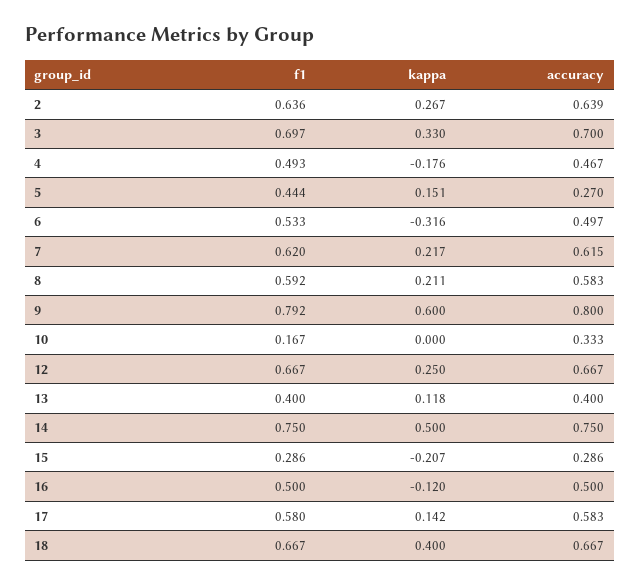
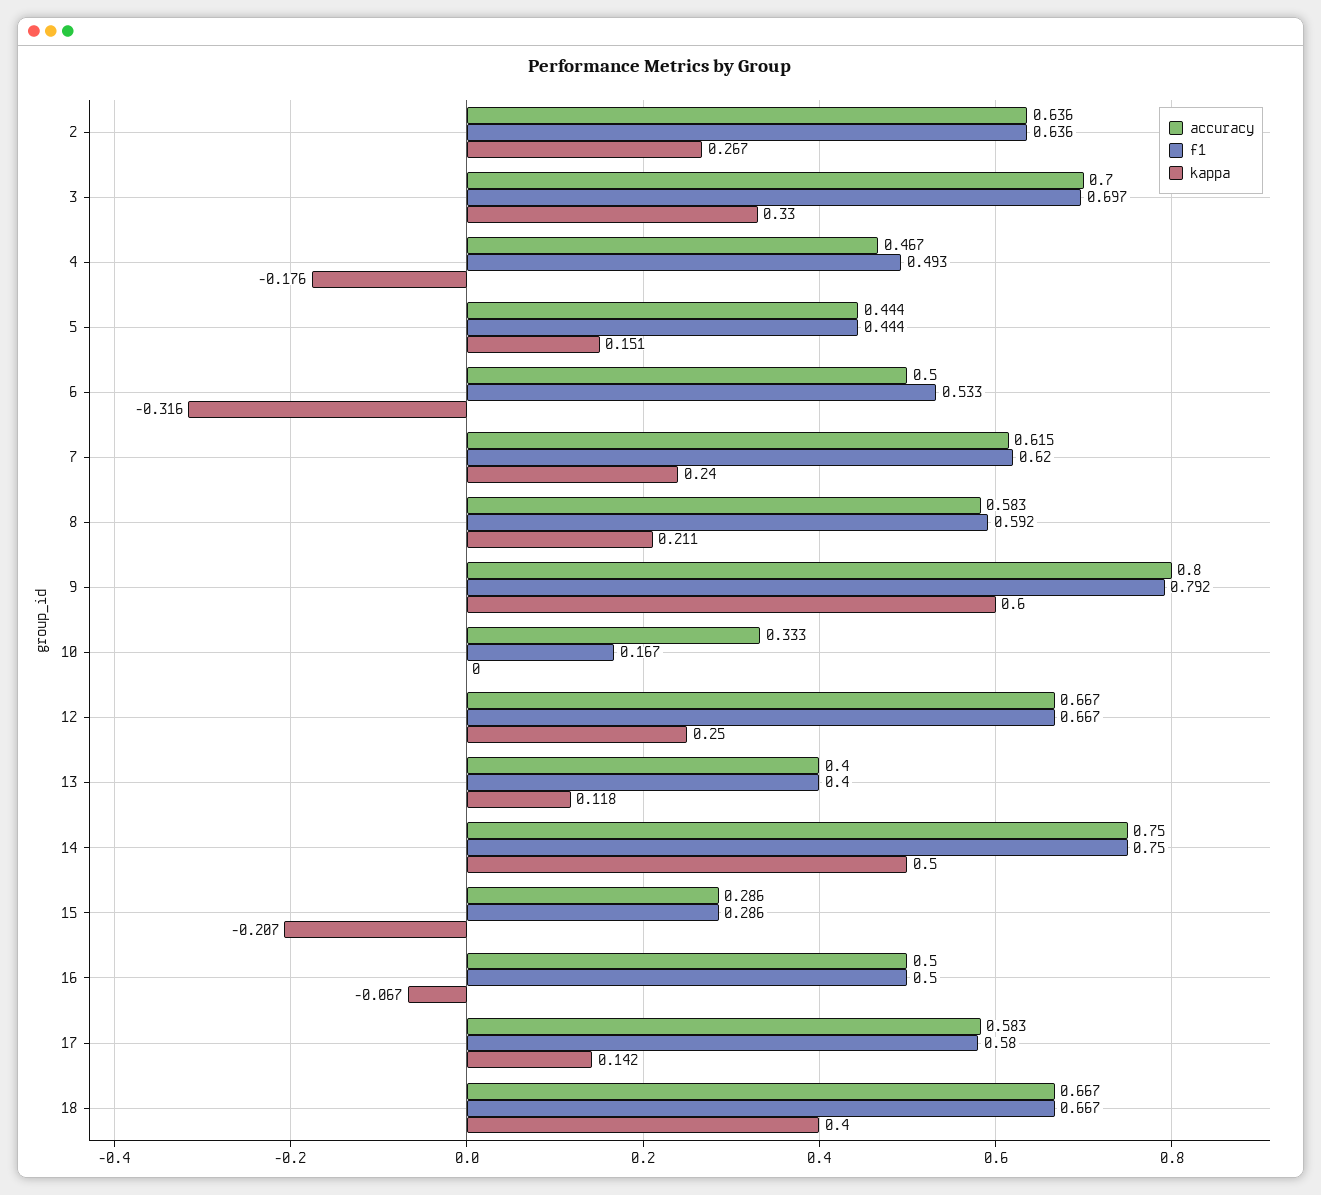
  {
    "f1": {
      "2": 0.636,
      "3": 0.697,
      "4": 0.493,
      "5": 0.444,
      "6": 0.533,
      "7": 0.62,
      "8": 0.592,
      "9": 0.792,
      "10": 0.167,
      "12": 0.667,
      "13": 0.4,
      "14": 0.75,
      "15": 0.286,
      "16": 0.5,
      "17": 0.58,
      "18": 0.667
    },
    "kappa": {
      "2": 0.267,
      "3": 0.33,
      "4": -0.176,
      "5": 0.151,
      "6": -0.316,
-     "7": 0.217,
+     "7": 0.24,
      "8": 0.211,
      "9": 0.6,
      "10": 0,
      "12": 0.25,
      "13": 0.118,
      "14": 0.5,
      "15": -0.207,
-     "16": -0.12,
+     "16": -0.067,
      "17": 0.142,
      "18": 0.4
    },
    "accuracy": {
-     "2": 0.639,
+     "2": 0.636,
      "3": 0.7,
      "4": 0.467,
-     "5": 0.27,
+     "5": 0.444,
-     "6": 0.497,
+     "6": 0.5,
      "7": 0.615,
      "8": 0.583,
      "9": 0.8,
      "10": 0.333,
      "12": 0.667,
      "13": 0.4,
      "14": 0.75,
      "15": 0.286,
      "16": 0.5,
      "17": 0.583,
      "18": 0.667
    }
  }

